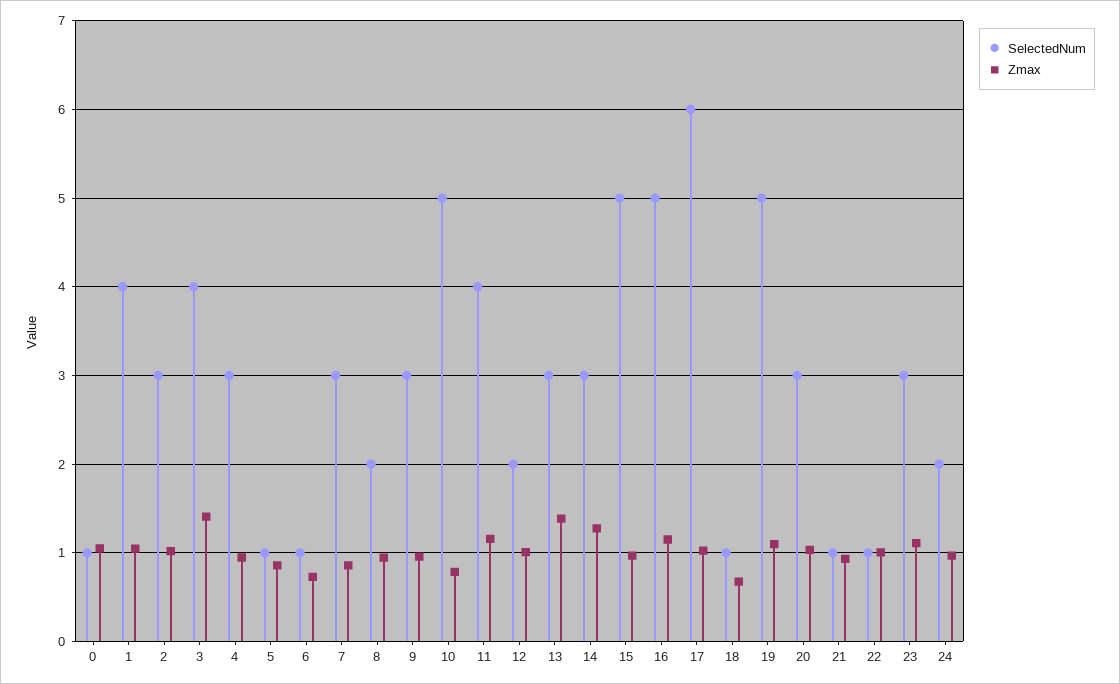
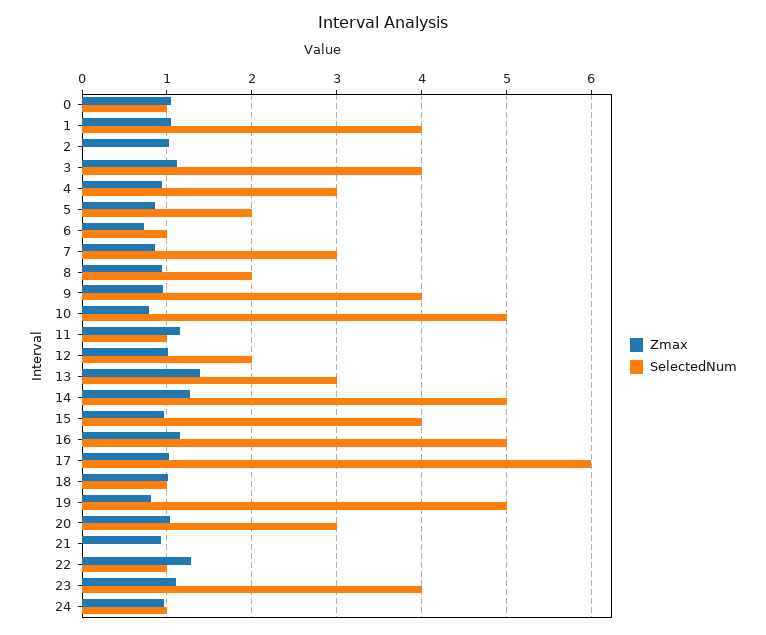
  {
    "SelectedNum": {
      "0": 1,
      "1": 4,
-     "2": 3,
+     "2": 0,
      "3": 4,
      "4": 3,
-     "5": 1,
+     "5": 2,
      "6": 1,
      "7": 3,
      "8": 2,
-     "9": 3,
+     "9": 4,
      "10": 5,
-     "11": 4,
+     "11": 1,
      "12": 2,
      "13": 3,
-     "14": 3,
+     "14": 5,
-     "15": 5,
+     "15": 4,
      "16": 5,
      "17": 6,
      "18": 1,
      "19": 5,
      "20": 3,
-     "21": 1,
+     "21": 0,
      "22": 1,
-     "23": 3,
+     "23": 4,
-     "24": 2
+     "24": 1
    },
    "Zmax": {
      "0": 1,
      "1": 1,
      "2": 1,
-     "3": 1.4,
+     "3": 1.1,
      "4": 0.9,
      "5": 0.9,
      "6": 0.7,
      "7": 0.9,
      "8": 0.9,
      "9": 1,
      "10": 0.8,
      "11": 1.2,
      "12": 1,
      "13": 1.4,
      "14": 1.3,
      "15": 1,
      "16": 1.2,
      "17": 1,
-     "18": 0.7,
+     "18": 1,
-     "19": 1.1,
+     "19": 0.8,
      "20": 1,
      "21": 0.9,
-     "22": 1,
+     "22": 1.3,
      "23": 1.1,
      "24": 1
    }
  }

